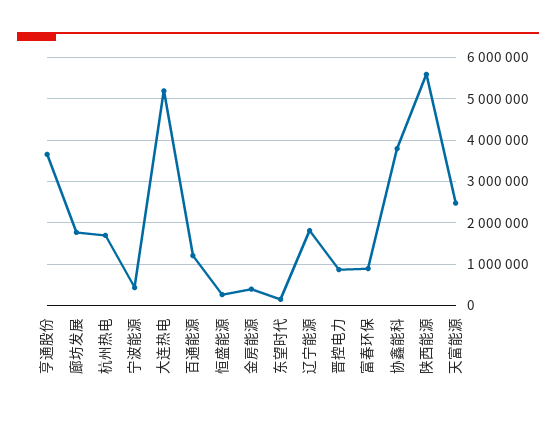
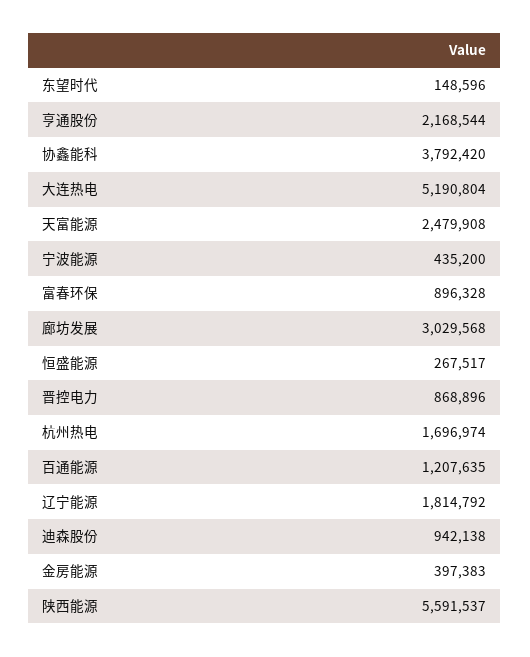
  {
-   "亨通股份": 3600000,
+   "亨通股份": 2168544,
-   "廊坊发展": 1800000,
+   "廊坊发展": 3029568,
    "杭州热电": 1696974,
    "宁波能源": 435200,
    "大连热电": 5190804,
    "百通能源": 1207635,
    "恒盛能源": 267517,
    "金房能源": 397383,
    "东望时代": 148596,
    "辽宁能源": 1814792,
    "晋控电力": 868896,
    "富春环保": 896328,
    "协鑫能科": 3792420,
    "陕西能源": 5591537,
-   "天富能源": 2479908
+   "天富能源": 2479908,
+   "迪森股份": 942138
  }

